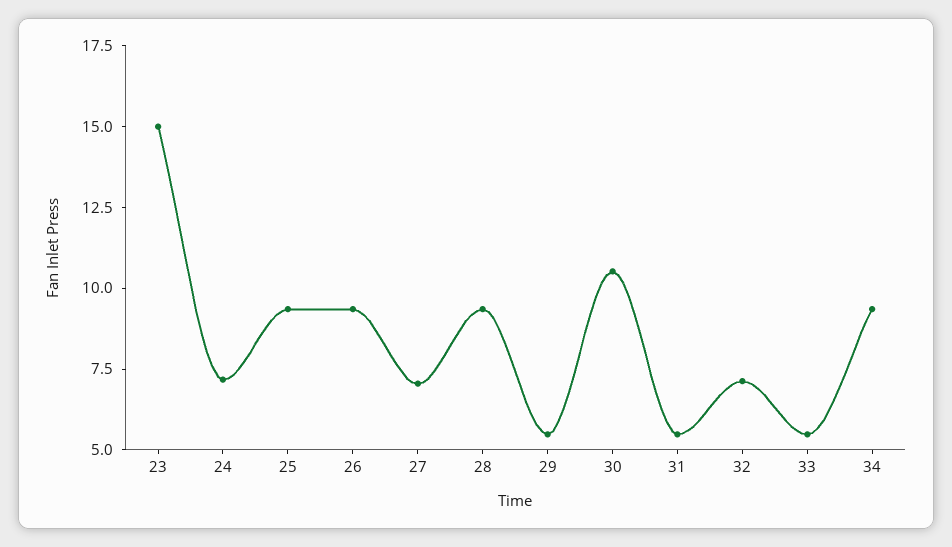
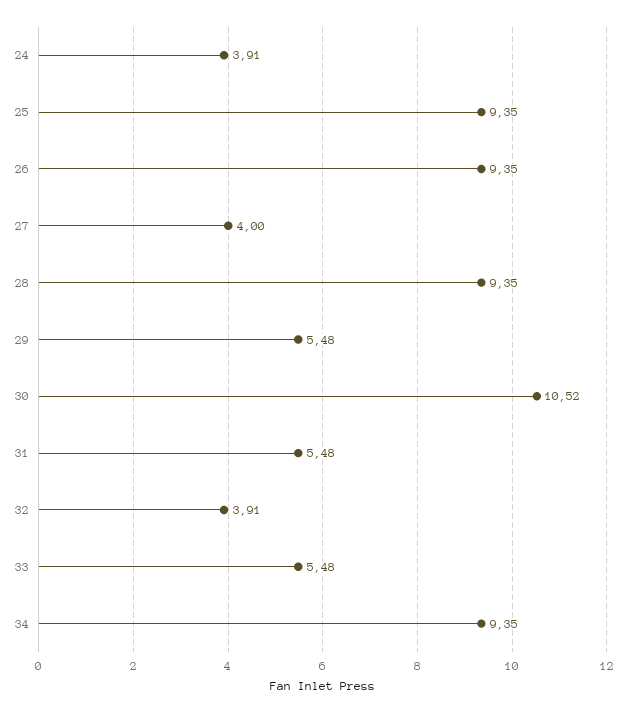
  {
-   "23": 15,
-   "24": 7,
+   "24": 3.91,
    "25": 9.35,
    "26": 9.35,
-   "27": 7,
+   "27": 4,
    "28": 9.35,
    "29": 5.48,
    "30": 10.52,
    "31": 5.48,
-   "32": 7,
+   "32": 3.91,
    "33": 5.48,
    "34": 9.35
  }

